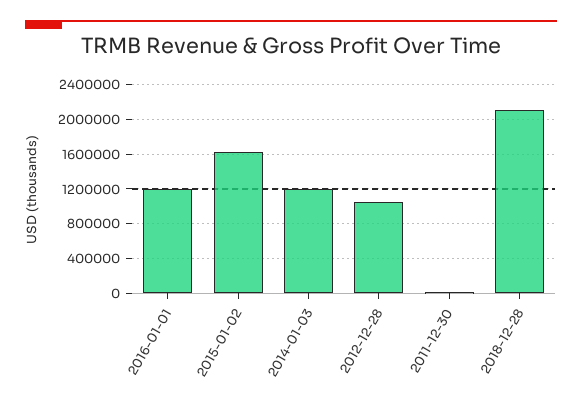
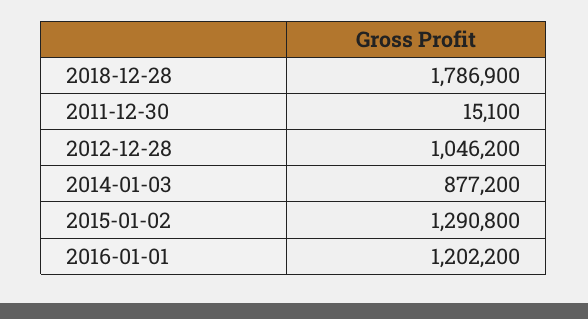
  {
    "2016-01-01": 1202200,
-   "2015-01-02": 1600000,
+   "2015-01-02": 1290800,
-   "2014-01-03": 1200000,
+   "2014-01-03": 877200,
    "2012-12-28": 1046200,
    "2011-12-30": 15100,
-   "2018-12-28": 2100000
+   "2018-12-28": 1786900
  }

